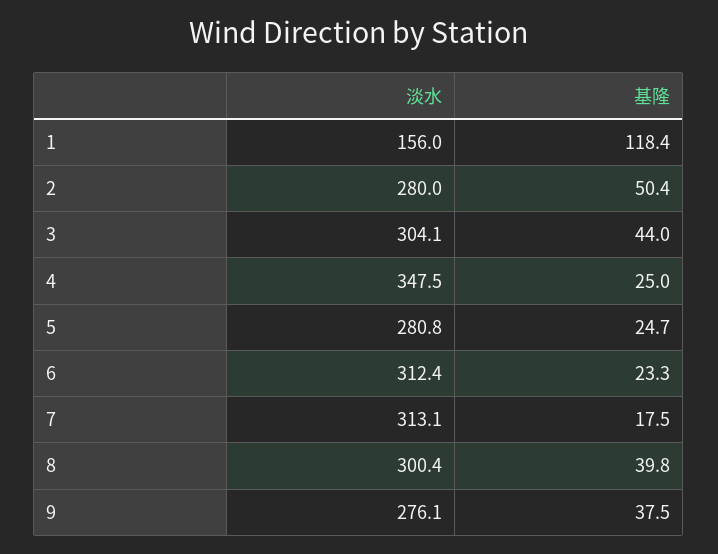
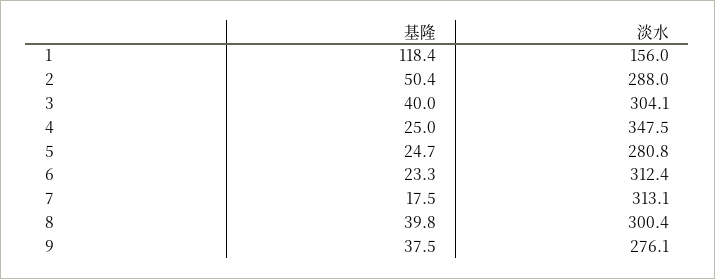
  {
    "淡水": {
      "1": 156,
-     "2": 280,
+     "2": 288,
      "3": 304.1,
      "4": 347.5,
      "5": 280.8,
      "6": 312.4,
      "7": 313.1,
      "8": 300.4,
      "9": 276.1
    },
    "基隆": {
      "1": 118.4,
      "2": 50.4,
-     "3": 44,
+     "3": 40,
      "4": 25,
      "5": 24.7,
      "6": 23.3,
      "7": 17.5,
      "8": 39.8,
      "9": 37.5
    }
  }

